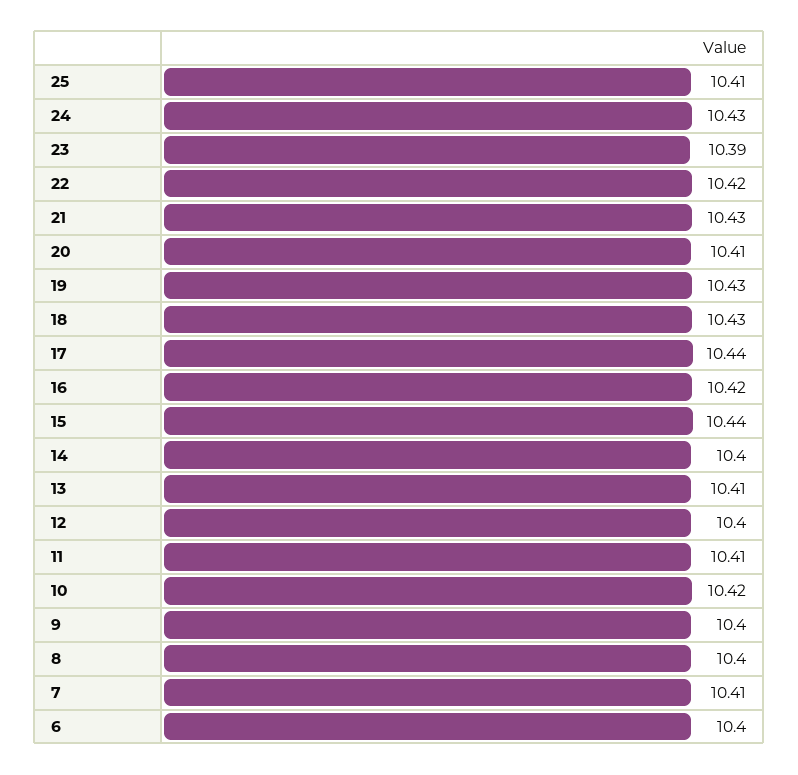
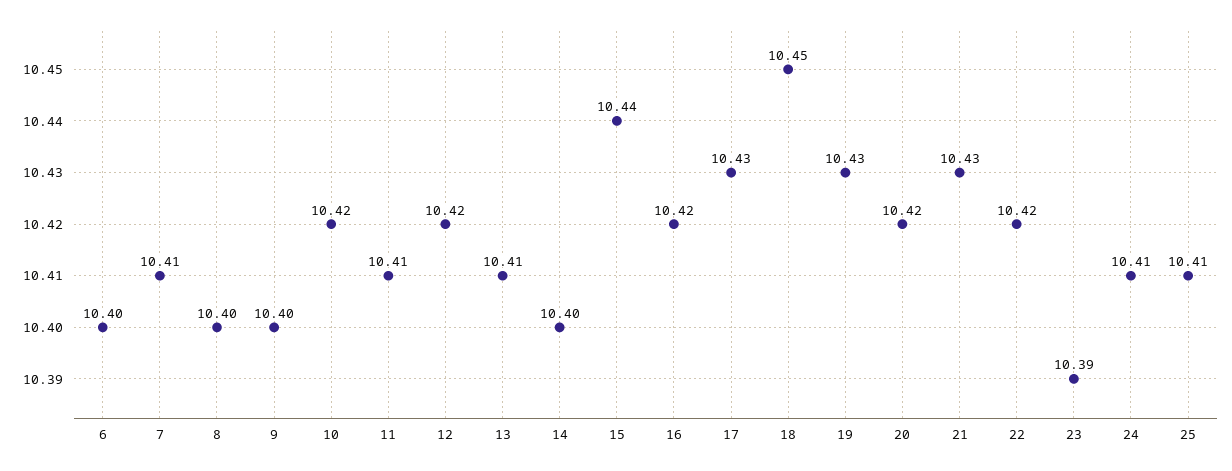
  {
    "25": 10.41,
-   "24": 10.43,
+   "24": 10.41,
    "23": 10.39,
    "22": 10.42,
    "21": 10.43,
-   "20": 10.41,
+   "20": 10.42,
    "19": 10.43,
-   "18": 10.43,
+   "18": 10.45,
-   "17": 10.44,
+   "17": 10.43,
    "16": 10.42,
    "15": 10.44,
    "14": 10.4,
    "13": 10.41,
-   "12": 10.4,
+   "12": 10.42,
    "11": 10.41,
    "10": 10.42,
    "9": 10.4,
    "8": 10.4,
    "7": 10.41,
    "6": 10.4
  }

